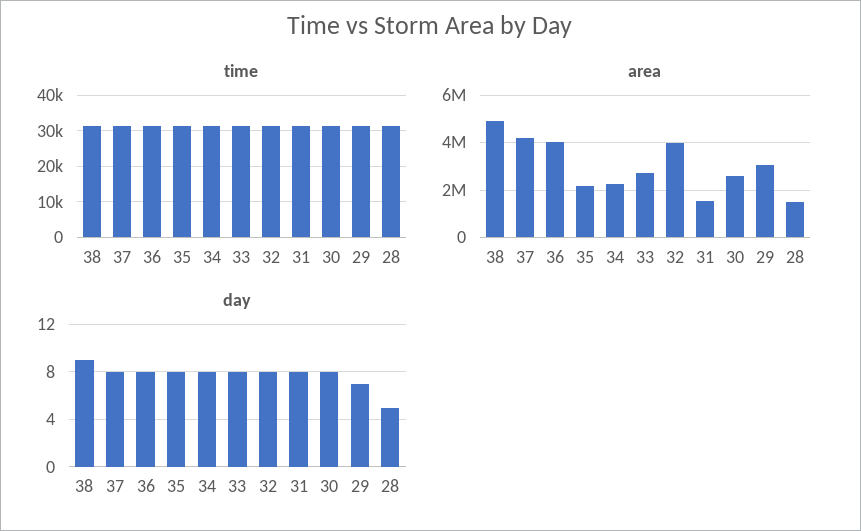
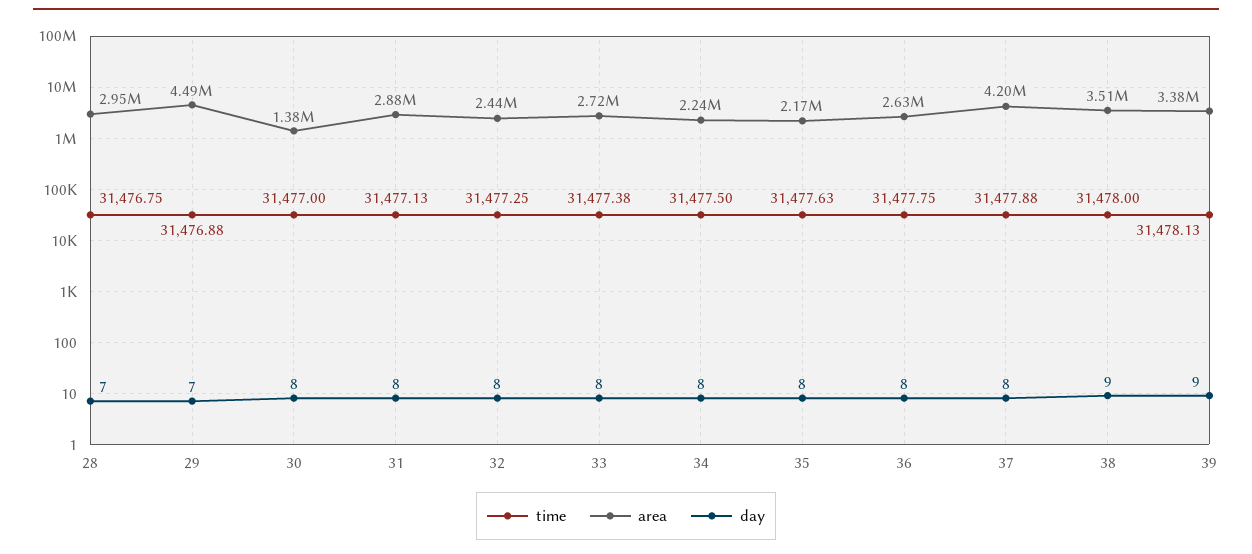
  {
    "time": {
      "38": 31478,
      "37": 31477.88,
      "36": 31477.75,
      "35": 31477.63,
      "34": 31477.5,
      "33": 31477.38,
      "32": 31477.25,
      "31": 31477.13,
      "30": 31477,
      "29": 31476.88,
-     "28": 31476.75
+     "28": 31476.75,
+     "39": 31478.13
    },
    "area": {
-     "38": 5000000,
+     "38": 3510000,
      "37": 4200000,
-     "36": 4000000,
+     "36": 2630000,
      "35": 2170000,
      "34": 2240000,
      "33": 2720000,
-     "32": 4000000,
+     "32": 2440000,
-     "31": 1500000,
+     "31": 2880000,
-     "30": 2500000,
+     "30": 1380000,
-     "29": 3000000,
+     "29": 4490000,
-     "28": 1500000
+     "28": 2950000,
+     "39": 3380000
    },
    "day": {
      "38": 9,
      "37": 8,
      "36": 8,
      "35": 8,
      "34": 8,
      "33": 8,
      "32": 8,
      "31": 8,
      "30": 8,
      "29": 7,
-     "28": 5
+     "28": 7,
+     "39": 9
    }
  }

